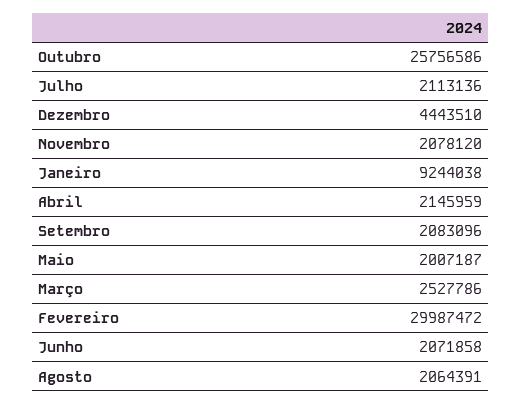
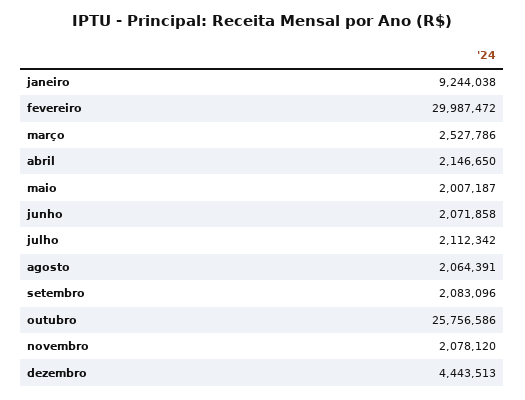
  {
    "Outubro": 25756586,
-   "Julho": 2113136,
+   "Julho": 2112342,
-   "Dezembro": 4443510,
+   "Dezembro": 4443513,
    "Novembro": 2078120,
    "Janeiro": 9244038,
-   "Abril": 2145959,
+   "Abril": 2146650,
    "Setembro": 2083096,
    "Maio": 2007187,
    "Março": 2527786,
    "Fevereiro": 29987472,
    "Junho": 2071858,
    "Agosto": 2064391
  }

